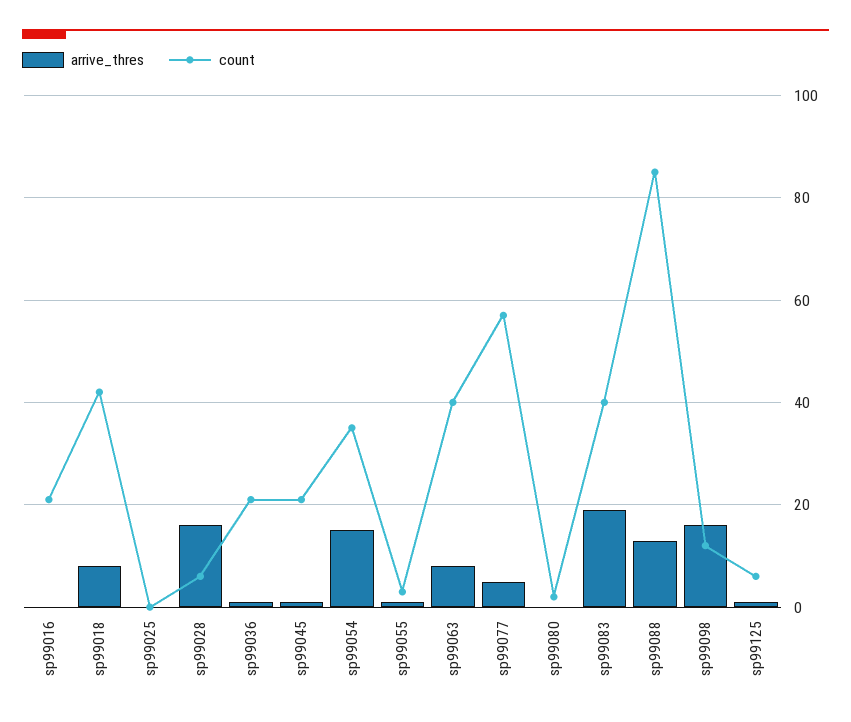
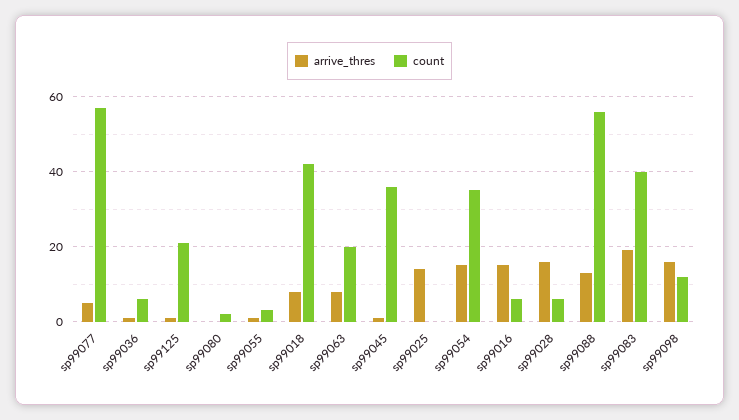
  {
    "arrive_thres": {
-     "sp99016": 0,
+     "sp99016": 15,
      "sp99018": 10,
-     "sp99025": 0,
+     "sp99025": 15,
      "sp99028": 15,
      "sp99036": 0,
      "sp99045": 0,
      "sp99054": 15,
      "sp99055": 0,
      "sp99063": 10,
      "sp99077": 5,
      "sp99080": 0,
      "sp99083": 20,
      "sp99088": 15,
      "sp99098": 15,
      "sp99125": 0
    },
    "count": {
-     "sp99016": 20,
+     "sp99016": 5,
      "sp99018": 40,
      "sp99025": 0,
      "sp99028": 5,
-     "sp99036": 20,
+     "sp99036": 5,
-     "sp99045": 20,
+     "sp99045": 35,
      "sp99054": 35,
      "sp99055": 5,
-     "sp99063": 40,
+     "sp99063": 20,
      "sp99077": 55,
      "sp99080": 0,
      "sp99083": 40,
-     "sp99088": 85,
+     "sp99088": 55,
      "sp99098": 10,
-     "sp99125": 5
+     "sp99125": 20
    }
  }

